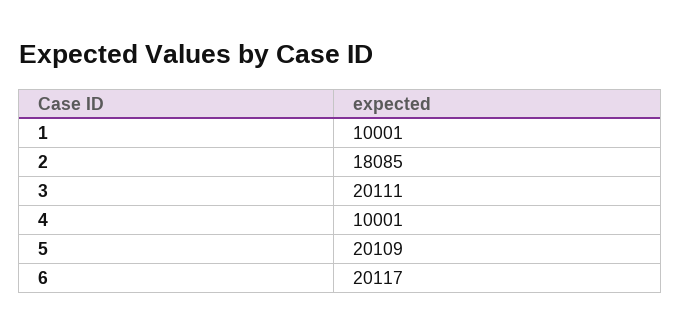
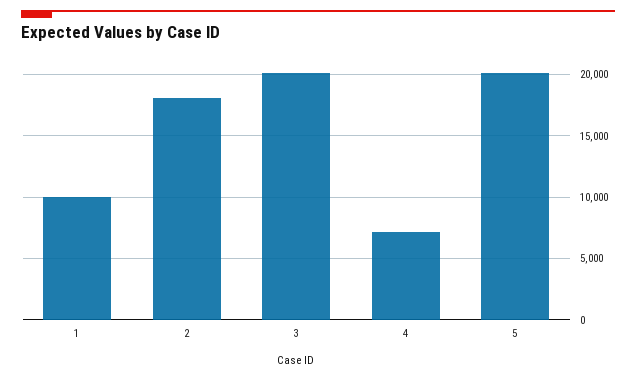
  {
    "1": 10001,
    "2": 18085,
    "3": 20111,
-   "4": 10001,
+   "4": 7000,
-   "5": 20109,
+   "5": 20109
-   "6": 20117
  }

